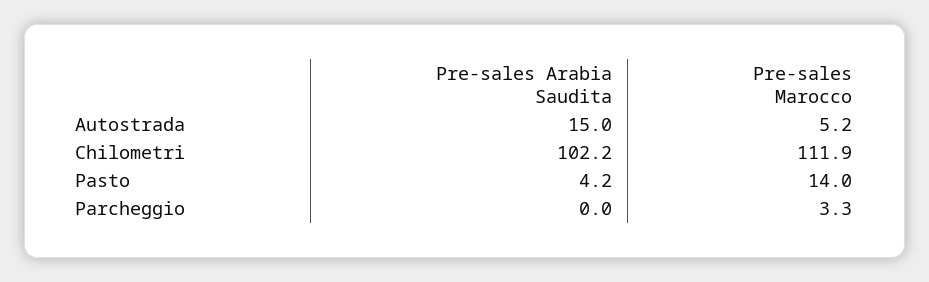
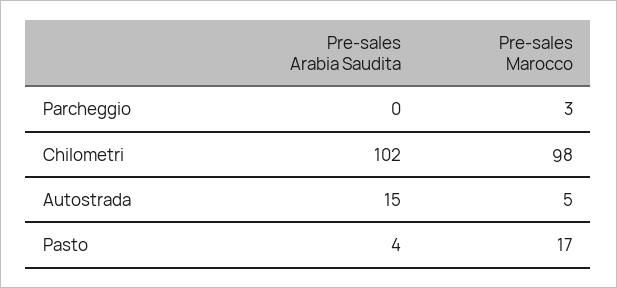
  {
    "Pre-sales Arabia Saudita": {
      "Autostrada": 15,
      "Chilometri": 102.2,
      "Pasto": 4.2,
      "Parcheggio": 0
    },
    "Pre-sales Marocco": {
      "Autostrada": 5.2,
-     "Chilometri": 111.9,
+     "Chilometri": 98,
-     "Pasto": 14,
+     "Pasto": 17,
      "Parcheggio": 3.3
    }
  }

